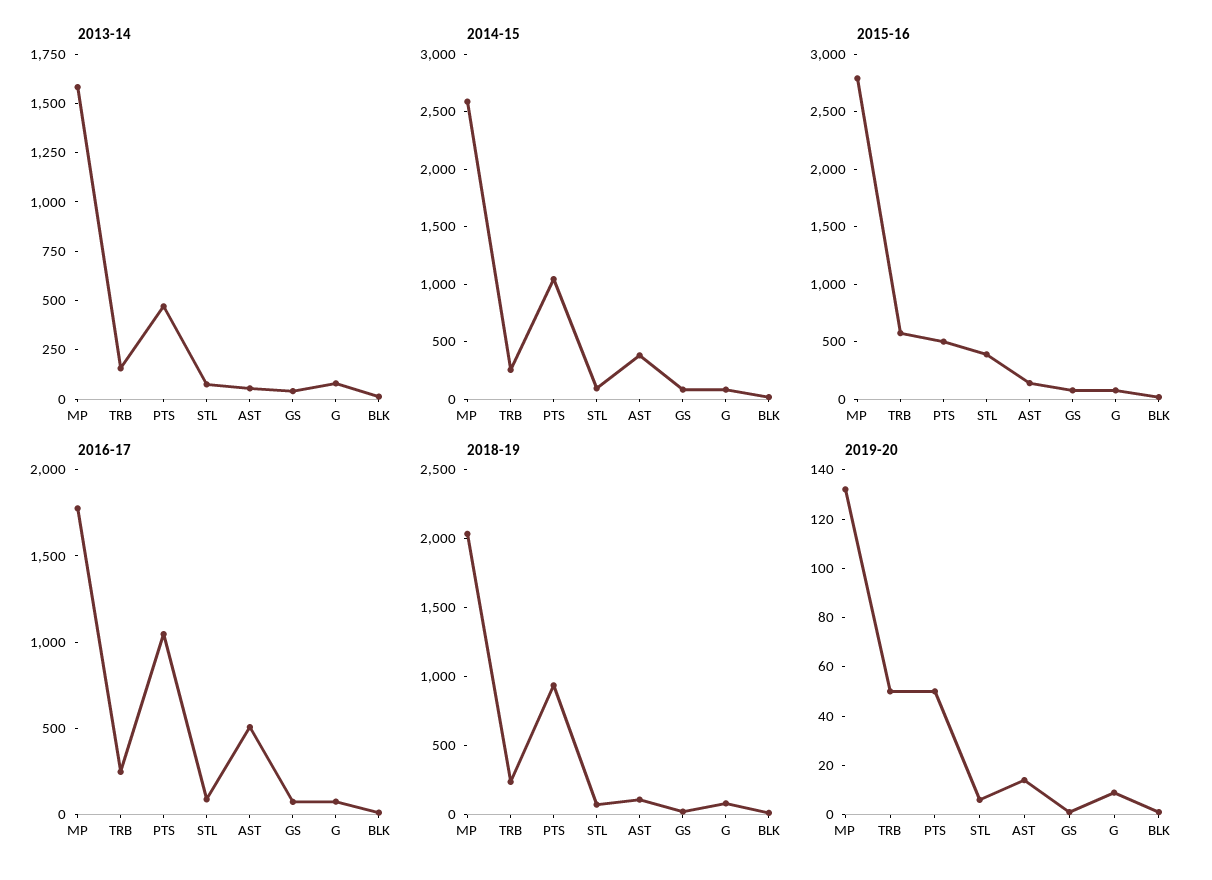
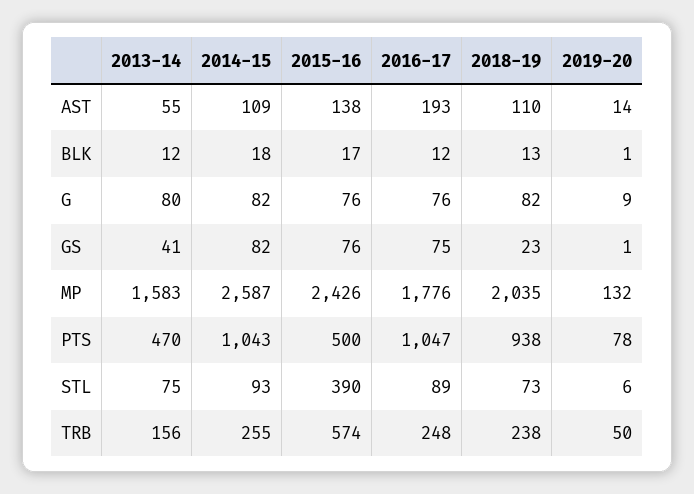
  {
    "2013-14": {
      "MP": 1583,
      "TRB": 156,
      "PTS": 470,
      "STL": 75,
      "AST": 55,
      "GS": 41,
      "G": 80,
      "BLK": 12
    },
    "2014-15": {
      "MP": 2587,
      "TRB": 255,
      "PTS": 1043,
      "STL": 93,
-     "AST": 400,
+     "AST": 109,
      "GS": 82,
      "G": 82,
      "BLK": 18
    },
    "2015-16": {
-     "MP": 2800,
+     "MP": 2426,
      "TRB": 574,
      "PTS": 500,
      "STL": 390,
      "AST": 138,
      "GS": 76,
      "G": 76,
      "BLK": 17
    },
    "2016-17": {
      "MP": 1776,
      "TRB": 248,
      "PTS": 1047,
      "STL": 89,
-     "AST": 500,
+     "AST": 193,
      "GS": 75,
      "G": 76,
      "BLK": 12
    },
    "2018-19": {
      "MP": 2035,
      "TRB": 238,
      "PTS": 938,
      "STL": 73,
      "AST": 110,
      "GS": 23,
      "G": 82,
      "BLK": 13
    },
    "2019-20": {
      "MP": 132,
      "TRB": 50,
-     "PTS": 50,
+     "PTS": 78,
      "STL": 6,
      "AST": 14,
      "GS": 1,
      "G": 9,
      "BLK": 1
    }
  }

